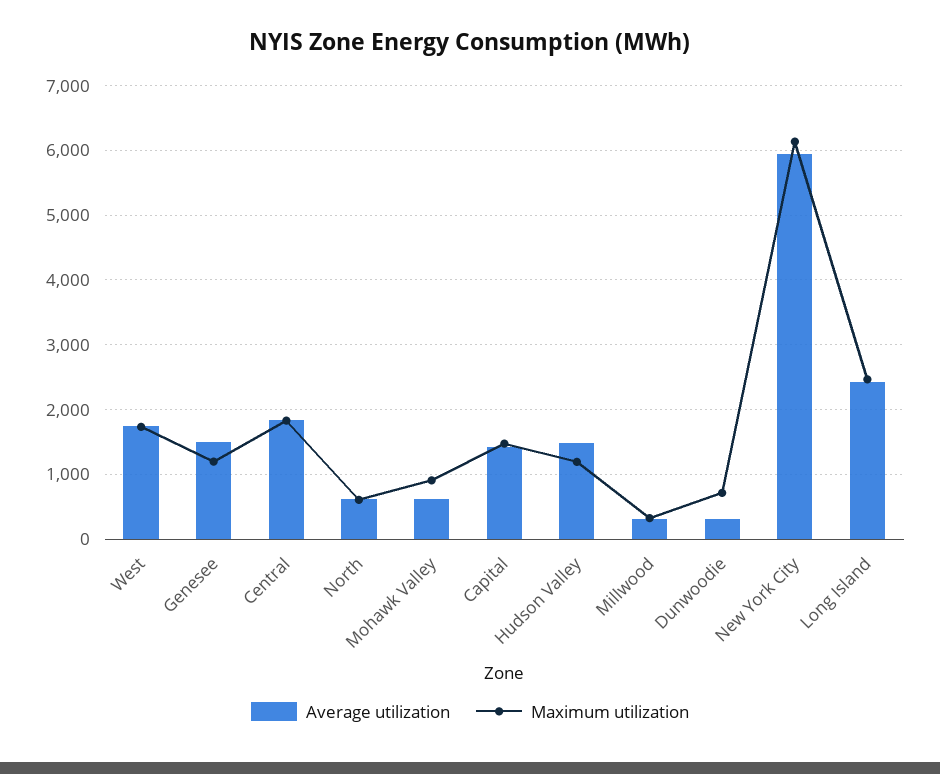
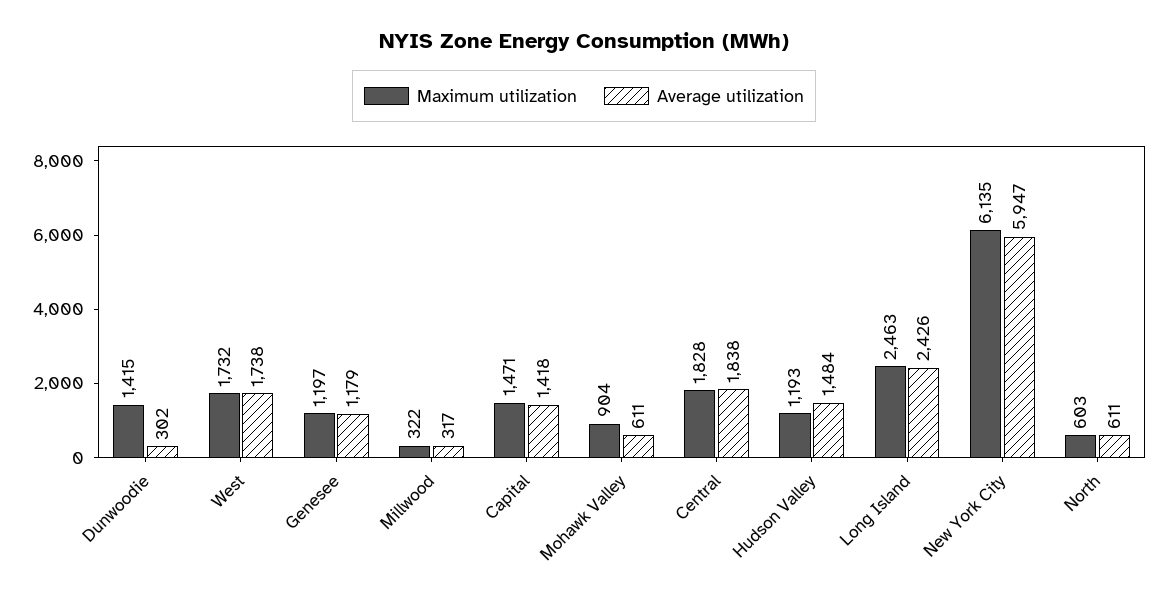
  {
    "Average utilization": {
      "West": 1738,
-     "Genesee": 1500,
+     "Genesee": 1179,
      "Central": 1838,
      "North": 611,
      "Mohawk Valley": 611,
      "Capital": 1418,
      "Hudson Valley": 1484,
      "Millwood": 317,
      "Dunwoodie": 302,
      "New York City": 5947,
      "Long Island": 2426
    },
    "Maximum utilization": {
      "West": 1732,
      "Genesee": 1197,
      "Central": 1828,
      "North": 603,
      "Mohawk Valley": 904,
      "Capital": 1471,
      "Hudson Valley": 1193,
      "Millwood": 322,
-     "Dunwoodie": 700,
+     "Dunwoodie": 1415,
      "New York City": 6135,
      "Long Island": 2463
    }
  }

